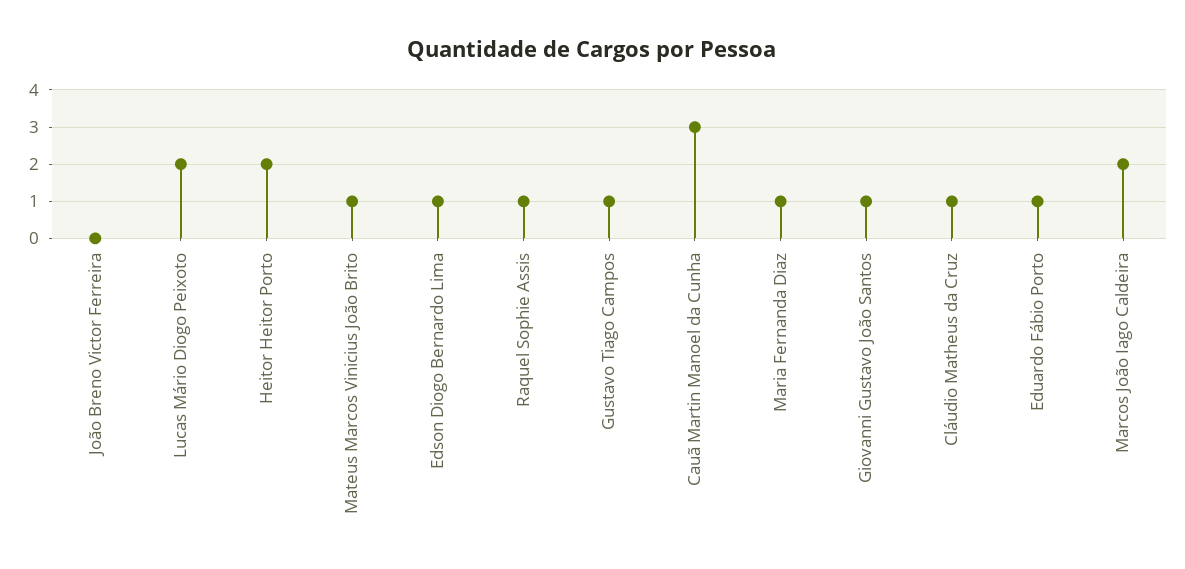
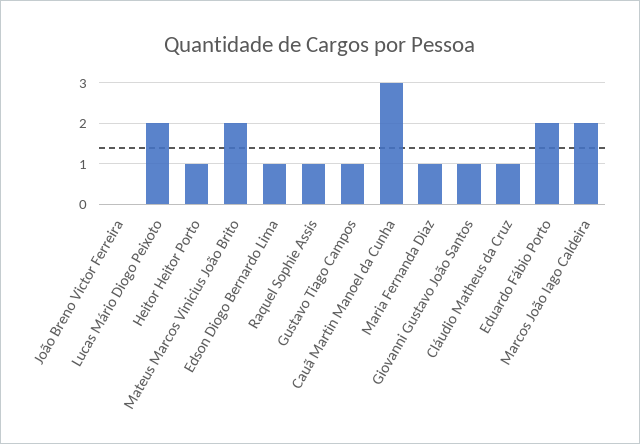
  {
    "João Breno Victor Ferreira": 0,
    "Lucas Mário Diogo Peixoto": 2,
-   "Heitor Heitor Porto": 2,
+   "Heitor Heitor Porto": 1,
-   "Mateus Marcos Vinicius João Brito": 1,
+   "Mateus Marcos Vinicius João Brito": 2,
    "Edson Diogo Bernardo Lima": 1,
    "Raquel Sophie Assis": 1,
    "Gustavo Tiago Campos": 1,
    "Cauã Martin Manoel da Cunha": 3,
    "Maria Fernanda Diaz": 1,
    "Giovanni Gustavo João Santos": 1,
    "Cláudio Matheus da Cruz": 1,
-   "Eduardo Fábio Porto": 1,
+   "Eduardo Fábio Porto": 2,
    "Marcos João Iago Caldeira": 2
  }

